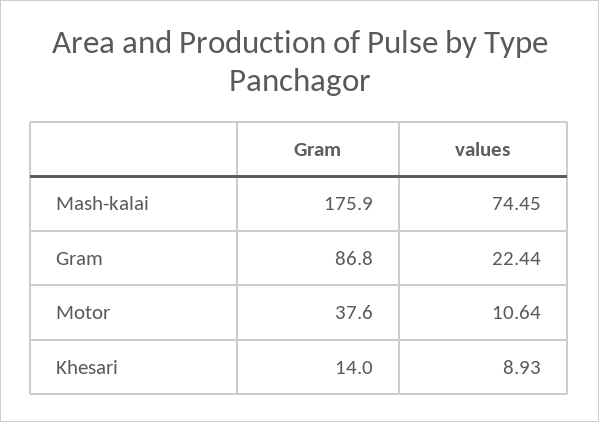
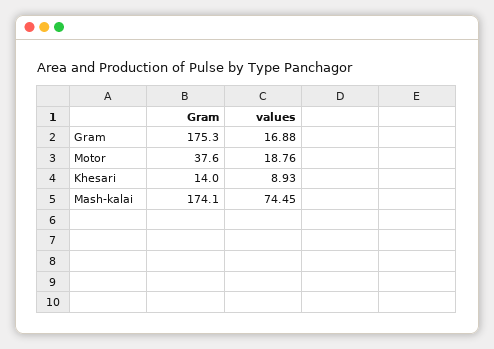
  {
    "Gram": {
-     "Mash-kalai": 175.9,
+     "Mash-kalai": 174.1,
-     "Gram": 86.8,
+     "Gram": 175.3,
      "Motor": 37.6,
      "Khesari": 14
    },
    "values": {
      "Mash-kalai": 74.45,
-     "Gram": 22.44,
+     "Gram": 16.88,
-     "Motor": 10.64,
+     "Motor": 18.76,
      "Khesari": 8.93
    }
  }

